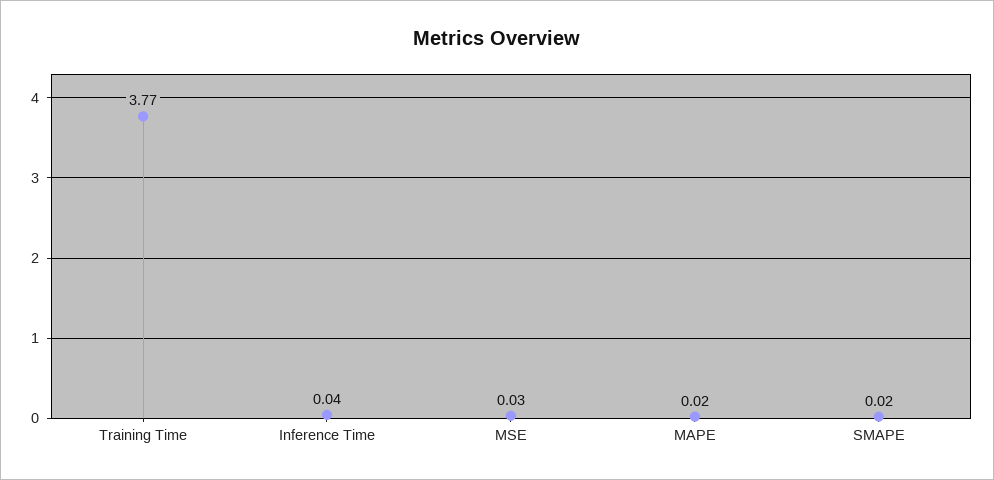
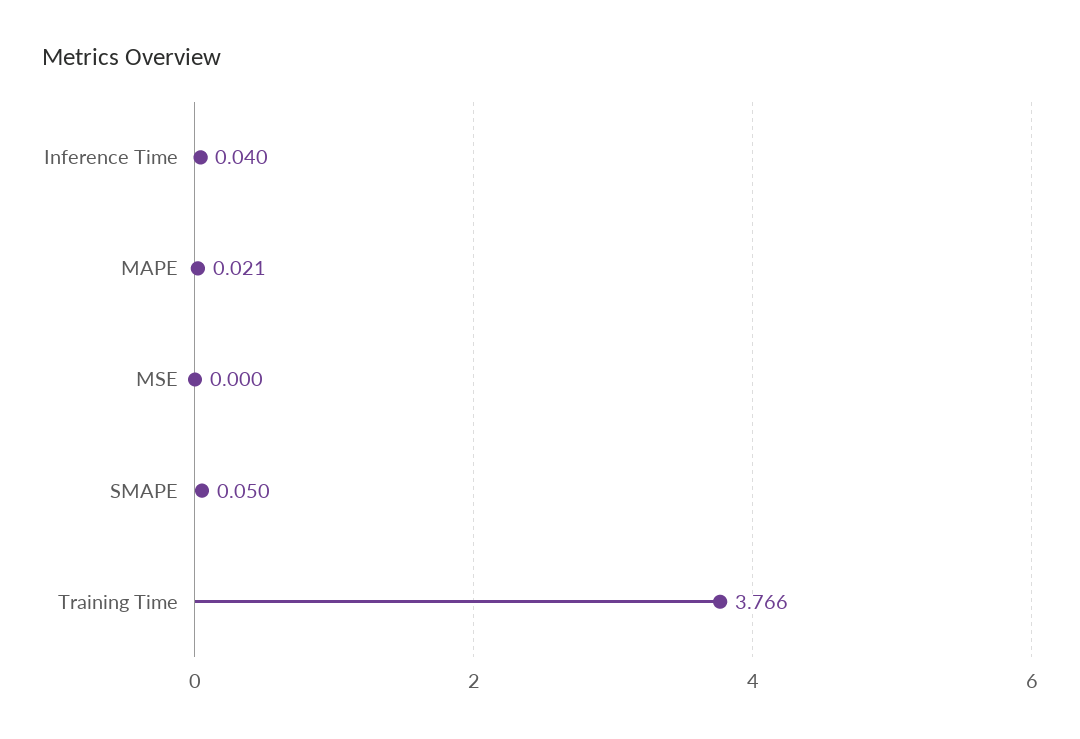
  {
    "Training Time": 3.766,
    "Inference Time": 0.04,
-   "MSE": 0.03,
+   "MSE": 0,
    "MAPE": 0.021,
-   "SMAPE": 0.02
+   "SMAPE": 0.05
  }

